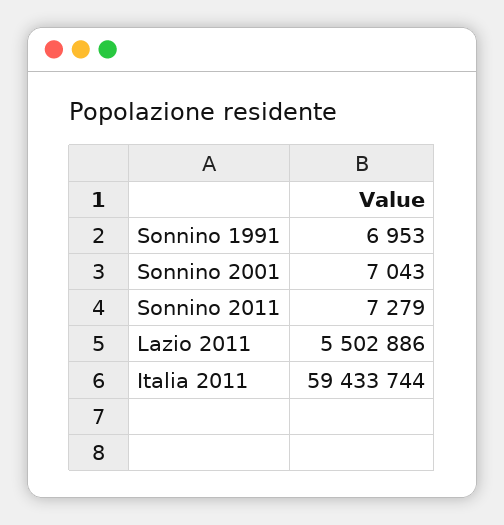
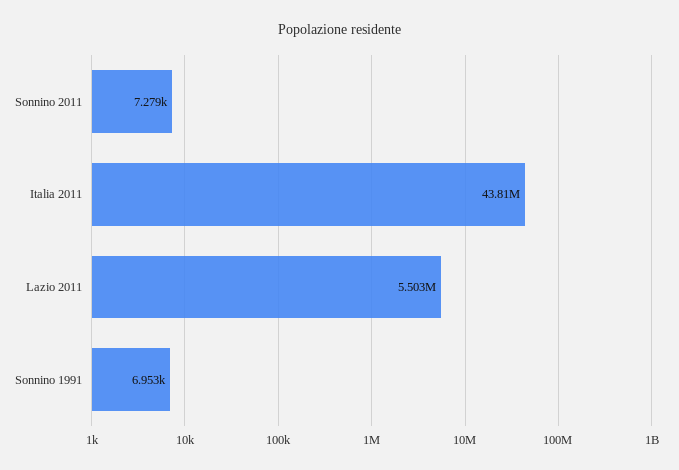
  {
    "Sonnino 1991": 6953,
-   "Sonnino 2001": 7043,
    "Sonnino 2011": 7279,
    "Lazio 2011": 5502886,
-   "Italia 2011": 59433744
+   "Italia 2011": 43810000
  }

